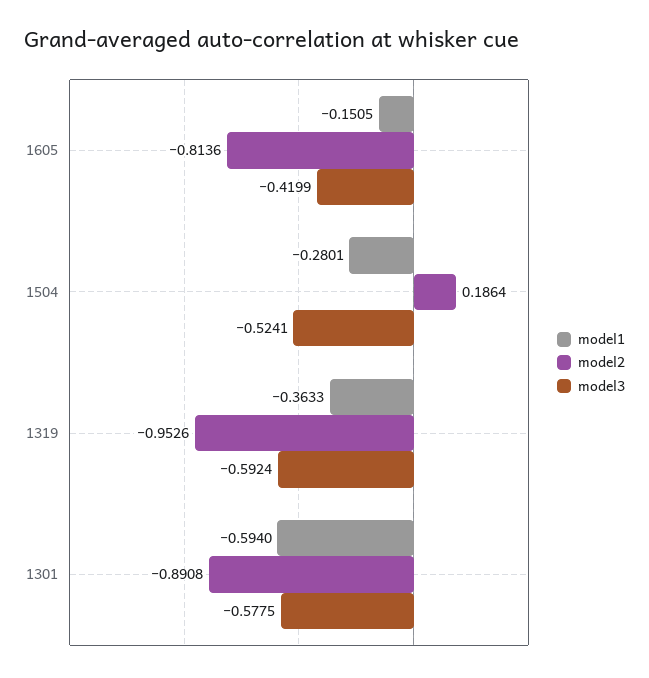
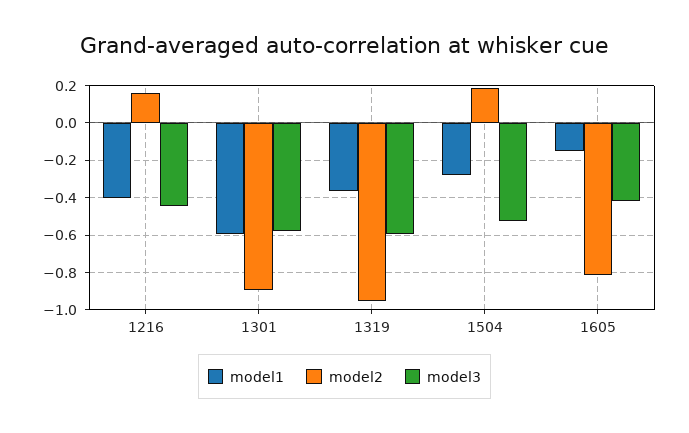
  {
    "model1": {
      "1605": -0.1505,
      "1504": -0.2801,
      "1319": -0.3633,
-     "1301": -0.594
+     "1301": -0.594,
+     "1216": -0.4
    },
    "model2": {
      "1605": -0.8136,
      "1504": 0.1864,
      "1319": -0.9526,
-     "1301": -0.8908
+     "1301": -0.8908,
+     "1216": 0.15
    },
    "model3": {
      "1605": -0.4199,
      "1504": -0.5241,
      "1319": -0.5924,
-     "1301": -0.5775
+     "1301": -0.5775,
+     "1216": -0.45
    }
  }

